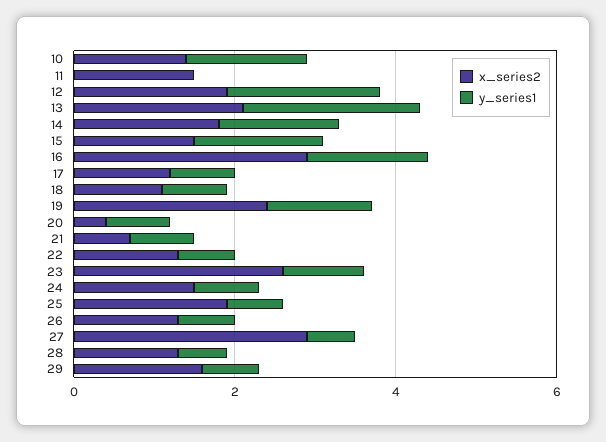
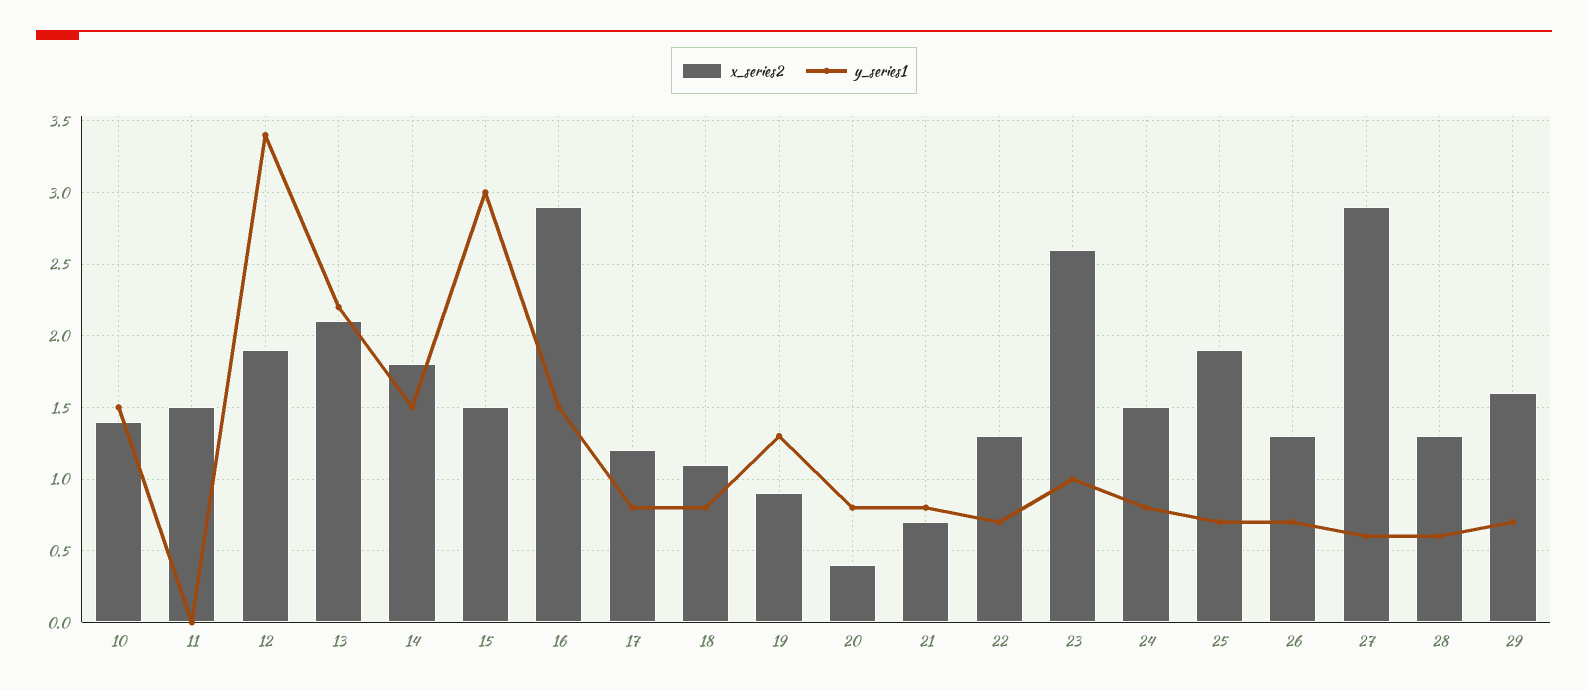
  {
    "x_series2": {
      "10": 1.4,
      "11": 1.5,
      "12": 1.9,
      "13": 2.1,
      "14": 1.8,
      "15": 1.5,
      "16": 2.9,
      "17": 1.2,
      "18": 1.1,
-     "19": 2.5,
+     "19": 0.9,
      "20": 0.4,
      "21": 0.7,
      "22": 1.3,
      "23": 2.6,
      "24": 1.5,
      "25": 1.9,
      "26": 1.3,
      "27": 2.9,
      "28": 1.3,
      "29": 1.6
    },
    "y_series1": {
      "10": 1.5,
      "11": 0,
-     "12": 2,
+     "12": 3.4,
      "13": 2.2,
      "14": 1.5,
-     "15": 1.5,
+     "15": 3,
      "16": 1.5,
      "17": 0.8,
      "18": 0.8,
      "19": 1.3,
      "20": 0.8,
      "21": 0.8,
      "22": 0.7,
      "23": 1,
      "24": 0.8,
      "25": 0.7,
      "26": 0.7,
      "27": 0.6,
      "28": 0.6,
      "29": 0.7
    }
  }

